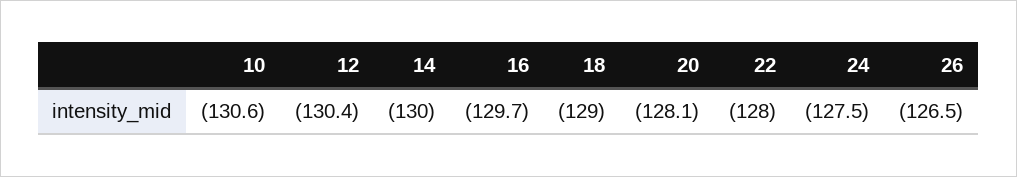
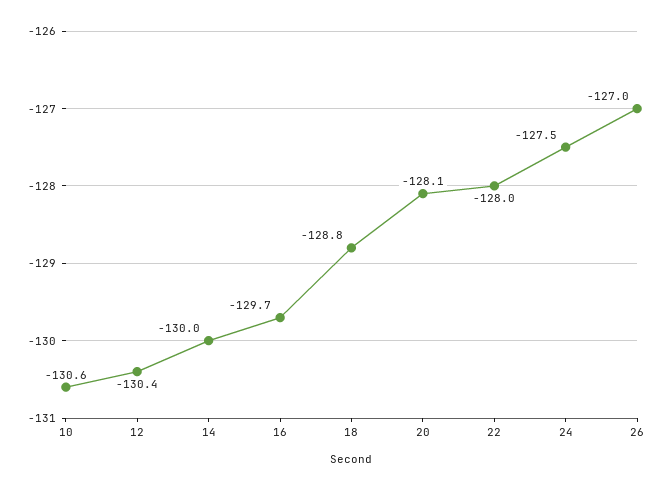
  {
    "10": -130.6,
    "12": -130.4,
    "14": -130,
    "16": -129.7,
-   "18": -129,
+   "18": -128.8,
    "20": -128.1,
    "22": -128,
    "24": -127.5,
-   "26": -126.5
+   "26": -127
  }

